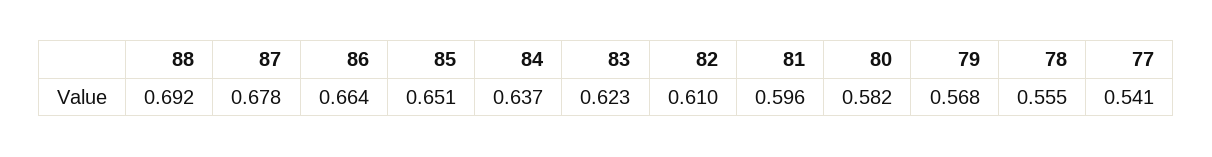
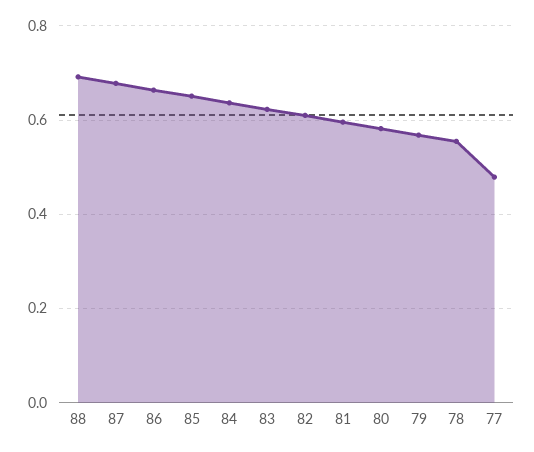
  {
    "88": 0.692,
    "87": 0.678,
    "86": 0.664,
    "85": 0.651,
    "84": 0.637,
    "83": 0.623,
    "82": 0.61,
    "81": 0.596,
    "80": 0.582,
    "79": 0.568,
    "78": 0.555,
-   "77": 0.541
+   "77": 0.48
  }

